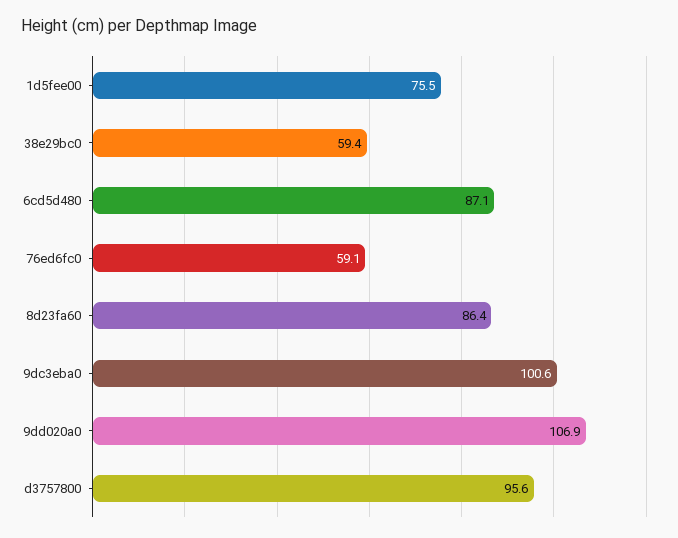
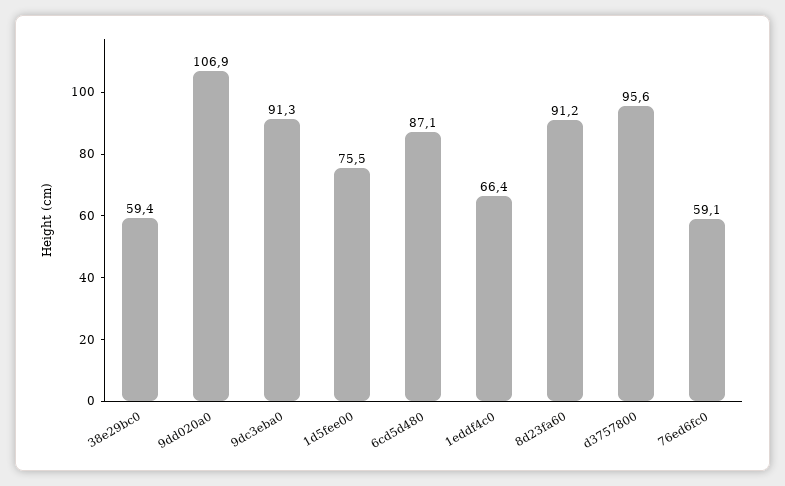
  {
    "1d5fee00": 75.5,
    "38e29bc0": 59.4,
    "6cd5d480": 87.1,
    "76ed6fc0": 59.1,
-   "8d23fa60": 86.4,
+   "8d23fa60": 91.2,
-   "9dc3eba0": 100.6,
+   "9dc3eba0": 91.3,
    "9dd020a0": 106.9,
-   "d3757800": 95.6
+   "d3757800": 95.6,
+   "1eddf4c0": 66.4
  }

